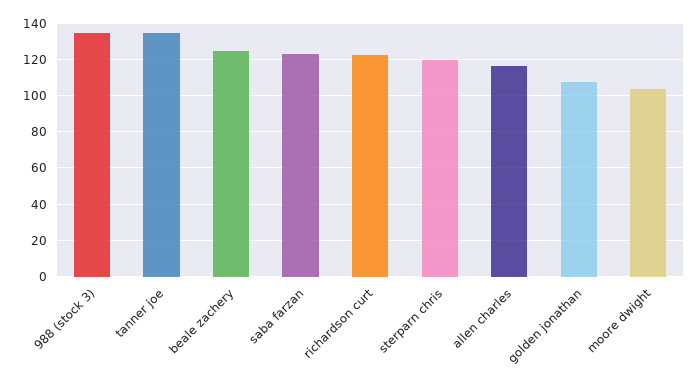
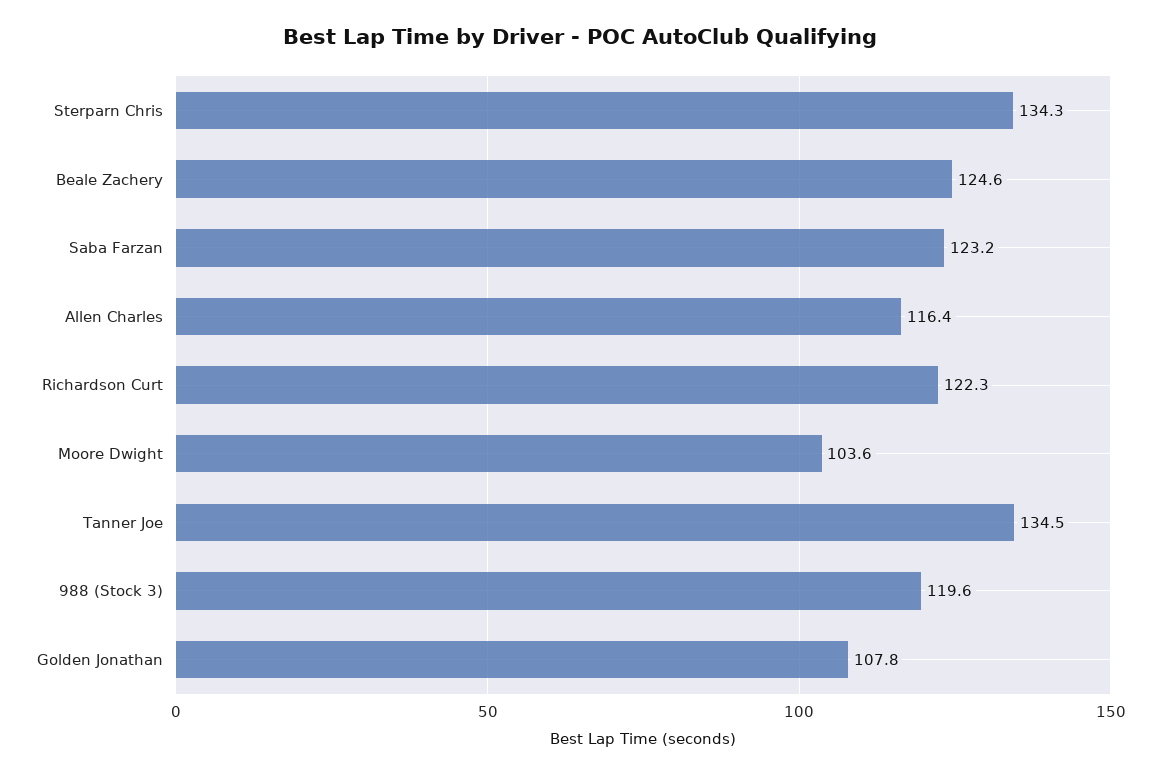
  {
-   "988 (stock 3)": 135,
+   "988 (stock 3)": 119.6,
    "tanner joe": 134.5,
    "beale zachery": 124.6,
    "saba farzan": 123.2,
    "richardson curt": 122.3,
-   "sterparn chris": 120,
+   "sterparn chris": 134.3,
    "allen charles": 116.4,
    "golden jonathan": 107.8,
    "moore dwight": 103.6
  }

